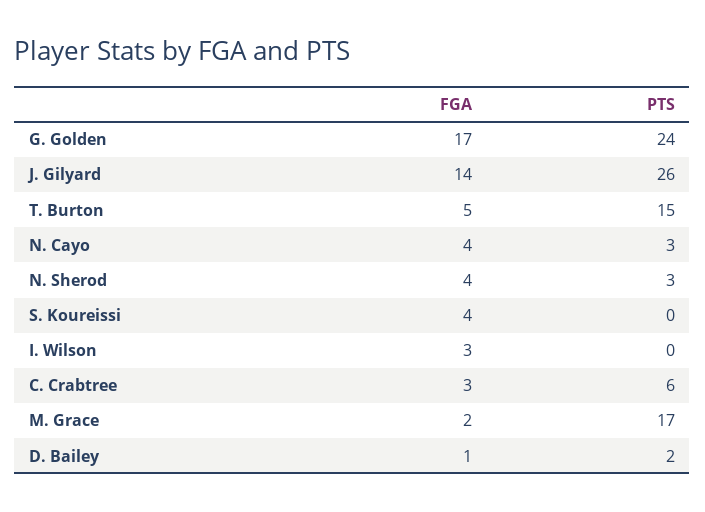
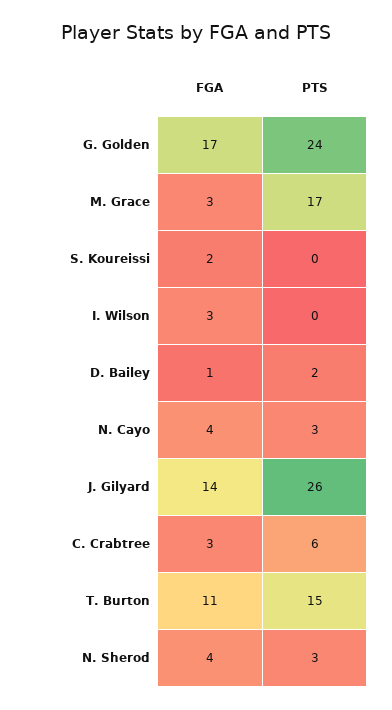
  {
    "FGA": {
      "G. Golden": 17,
      "J. Gilyard": 14,
-     "T. Burton": 5,
+     "T. Burton": 11,
      "N. Cayo": 4,
      "N. Sherod": 4,
-     "S. Koureissi": 4,
+     "S. Koureissi": 2,
      "I. Wilson": 3,
      "C. Crabtree": 3,
-     "M. Grace": 2,
+     "M. Grace": 3,
      "D. Bailey": 1
    },
    "PTS": {
      "G. Golden": 24,
      "J. Gilyard": 26,
      "T. Burton": 15,
      "N. Cayo": 3,
      "N. Sherod": 3,
      "S. Koureissi": 0,
      "I. Wilson": 0,
      "C. Crabtree": 6,
      "M. Grace": 17,
      "D. Bailey": 2
    }
  }

